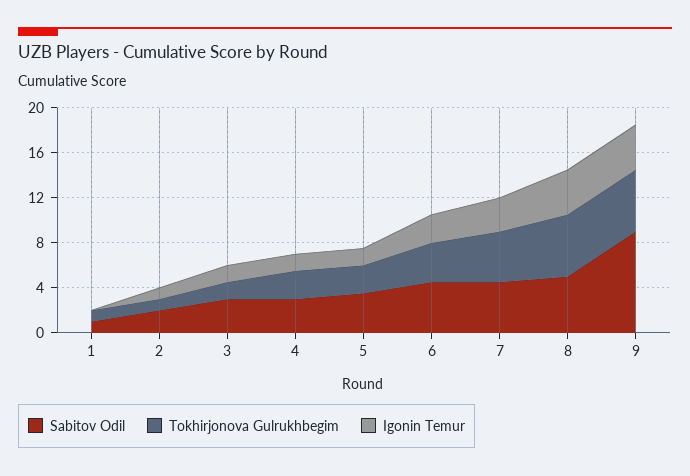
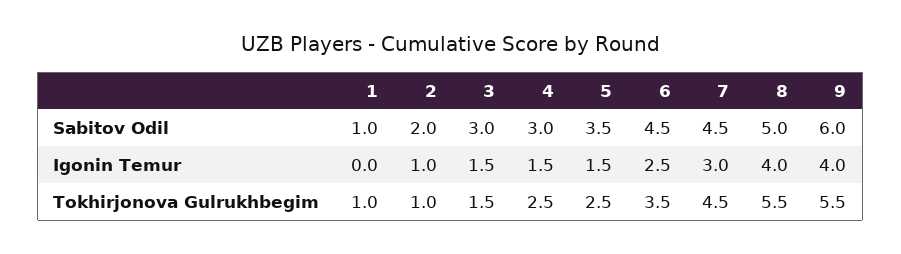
  {
    "Sabitov Odil": {
      "1": 1,
      "2": 2,
      "3": 3,
      "4": 3,
      "5": 3.5,
      "6": 4.5,
      "7": 4.5,
      "8": 5,
-     "9": 9
+     "9": 6
    },
    "Tokhirjonova Gulrukhbegim": {
      "1": 1,
      "2": 1,
      "3": 1.5,
      "4": 2.5,
      "5": 2.5,
      "6": 3.5,
      "7": 4.5,
      "8": 5.5,
      "9": 5.5
    },
    "Igonin Temur": {
      "1": 0,
      "2": 1,
      "3": 1.5,
      "4": 1.5,
      "5": 1.5,
      "6": 2.5,
      "7": 3,
      "8": 4,
      "9": 4
    }
  }

